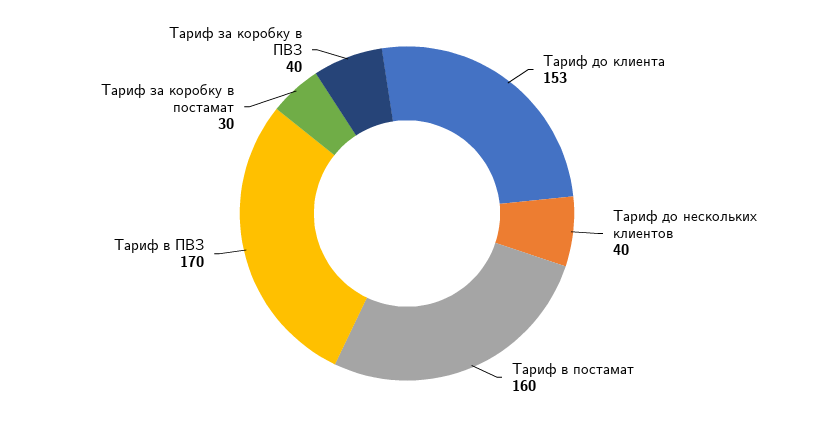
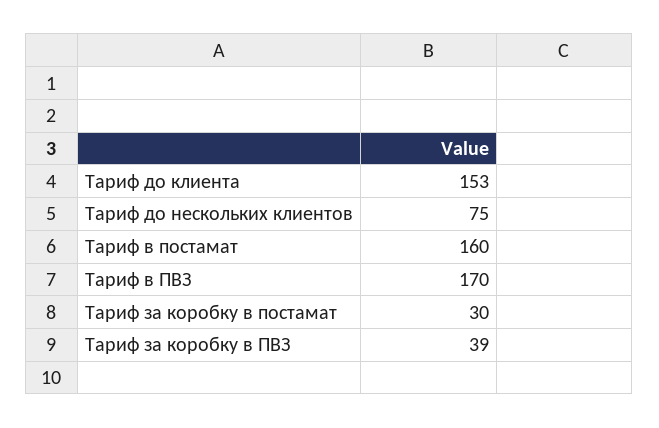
  {
    "Тариф до клиента": 153,
-   "Тариф до нескольких клиентов": 40,
+   "Тариф до нескольких клиентов": 75,
    "Тариф в постамат": 160,
    "Тариф в ПВЗ": 170,
    "Тариф за коробку в постамат": 30,
-   "Тариф за коробку в ПВЗ": 40
+   "Тариф за коробку в ПВЗ": 39
  }

